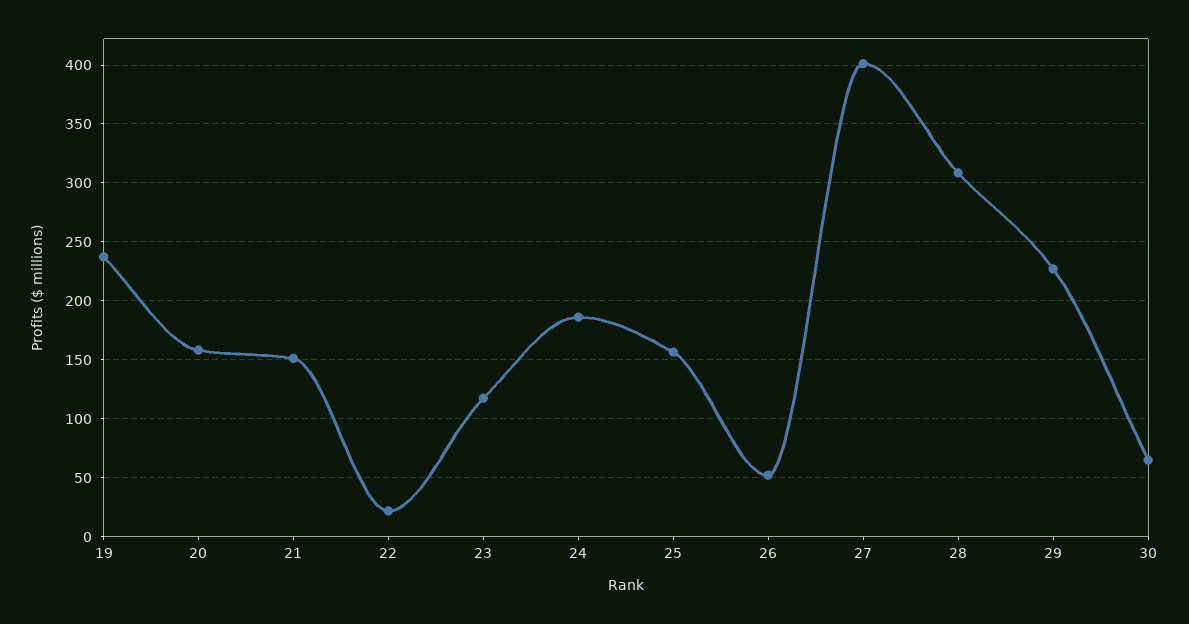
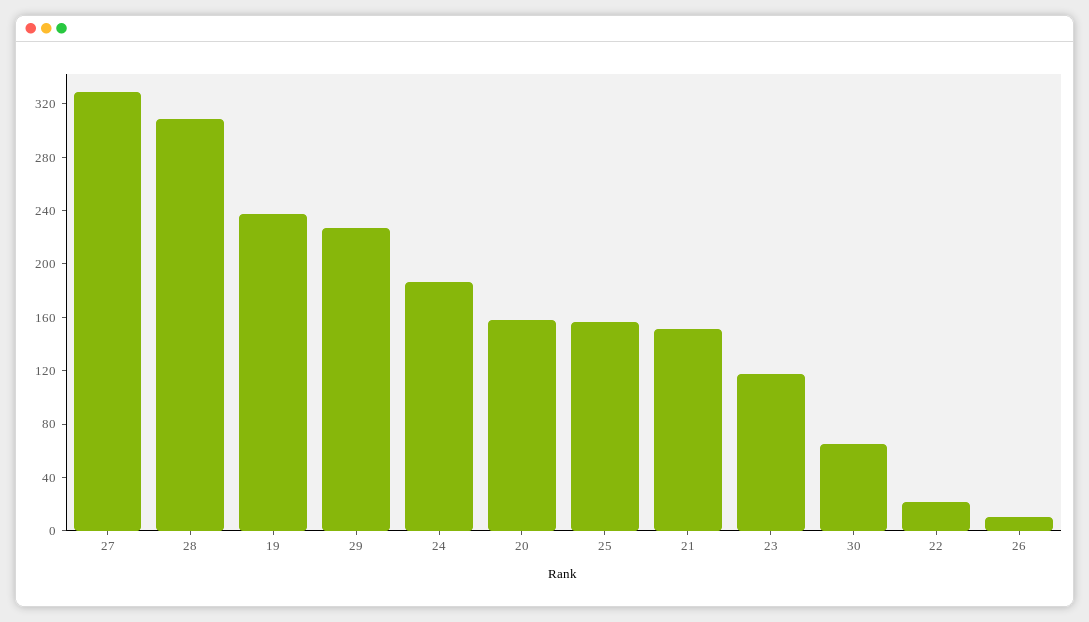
  {
    "19": 240,
    "20": 160,
    "21": 150,
    "22": 20,
    "23": 120,
    "24": 190,
    "25": 160,
-   "26": 50,
+   "26": 10,
-   "27": 400,
+   "27": 330,
    "28": 310,
    "29": 230,
    "30": 60
  }

